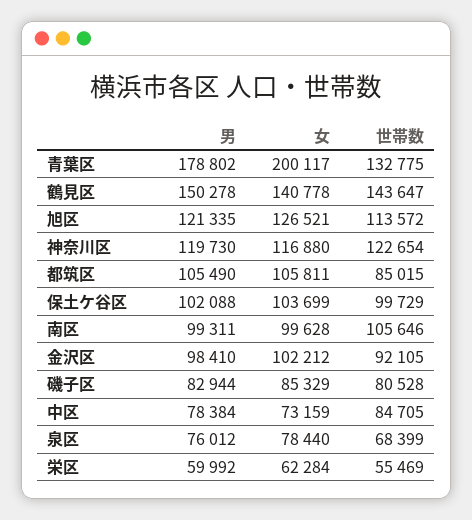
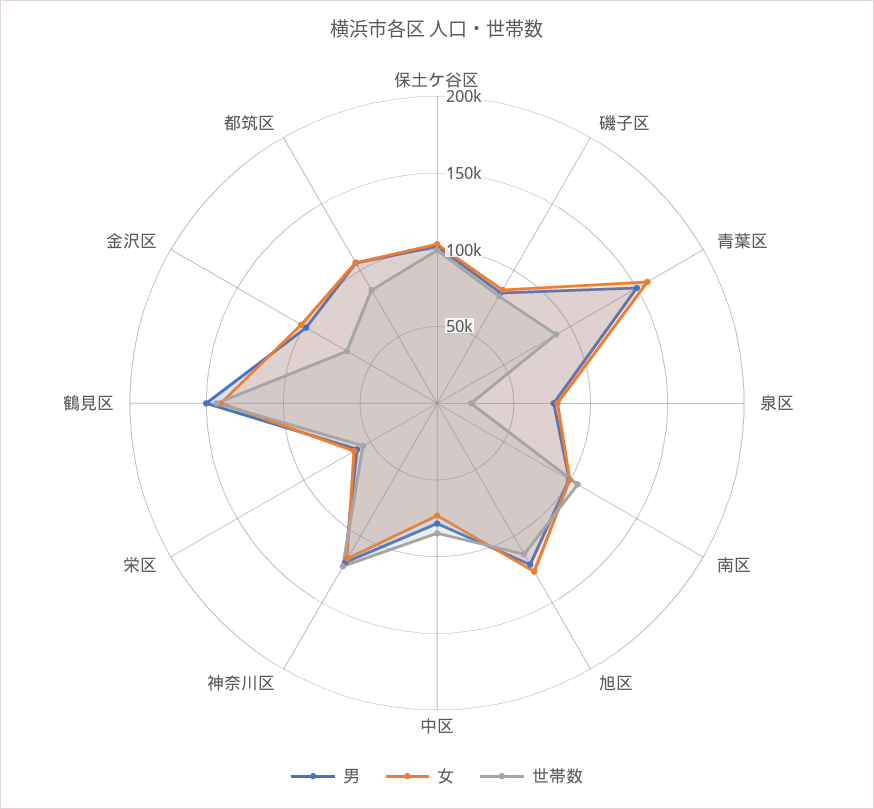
  {
    "男": {
-     "青葉区": 178802,
+     "青葉区": 150000,
      "鶴見区": 150278,
      "旭区": 121335,
      "神奈川区": 119730,
      "都筑区": 105490,
      "保土ケ谷区": 102088,
      "南区": 99311,
      "金沢区": 98410,
      "磯子区": 82944,
      "中区": 78384,
      "泉区": 76012,
      "栄区": 59992
    },
    "女": {
-     "青葉区": 200117,
+     "青葉区": 160000,
      "鶴見区": 140778,
      "旭区": 126521,
      "神奈川区": 116880,
      "都筑区": 105811,
      "保土ケ谷区": 103699,
      "南区": 99628,
      "金沢区": 102212,
      "磯子区": 85329,
      "中区": 73159,
      "泉区": 78440,
      "栄区": 62284
    },
    "世帯数": {
-     "青葉区": 132775,
+     "青葉区": 90000,
      "鶴見区": 143647,
      "旭区": 113572,
      "神奈川区": 122654,
      "都筑区": 85015,
      "保土ケ谷区": 99729,
      "南区": 105646,
-     "金沢区": 92105,
+     "金沢区": 70000,
      "磯子区": 80528,
      "中区": 84705,
-     "泉区": 68399,
+     "泉区": 20000,
      "栄区": 55469
    }
  }

